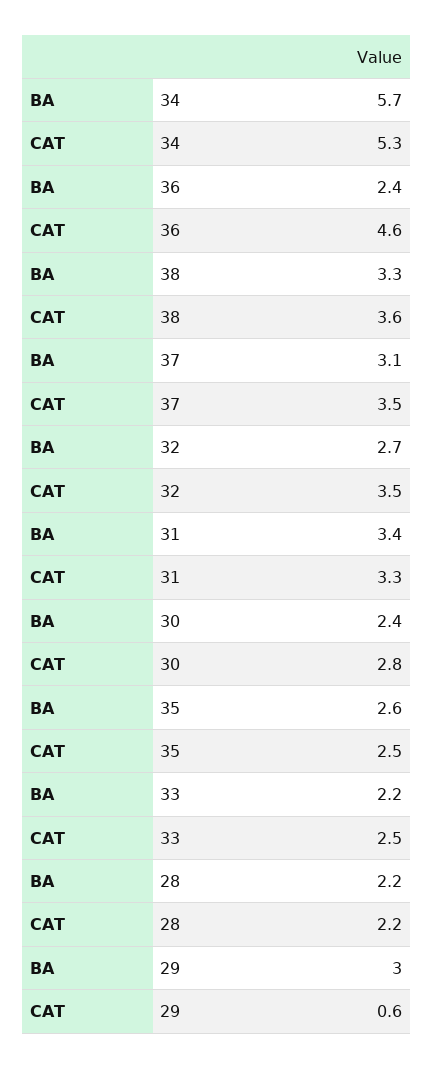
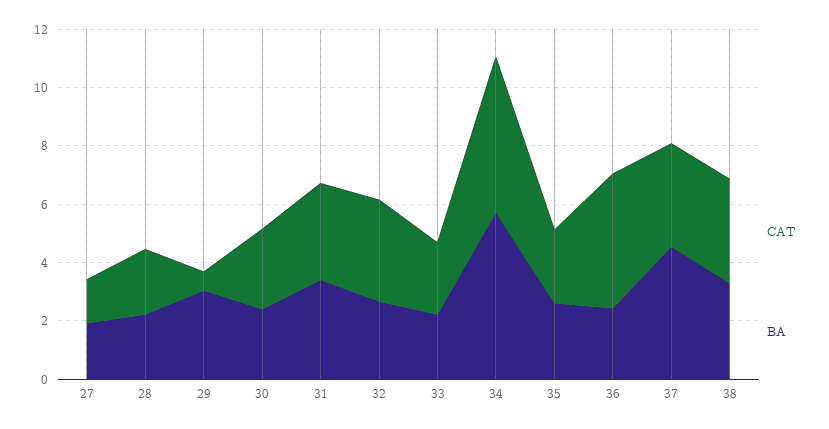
  {
    "BA": {
      "34": 5.7,
      "36": 2.4,
      "38": 3.3,
-     "37": 3.1,
+     "37": 4.5,
      "32": 2.7,
      "31": 3.4,
      "30": 2.4,
      "35": 2.6,
      "33": 2.2,
      "28": 2.2,
-     "29": 3
+     "29": 3,
+     "27": 2
    },
    "CAT": {
      "34": 5.3,
      "36": 4.6,
      "38": 3.6,
      "37": 3.5,
      "32": 3.5,
      "31": 3.3,
      "30": 2.8,
      "35": 2.5,
      "33": 2.5,
      "28": 2.2,
-     "29": 0.6
+     "29": 0.6,
+     "27": 1.5
    }
  }

